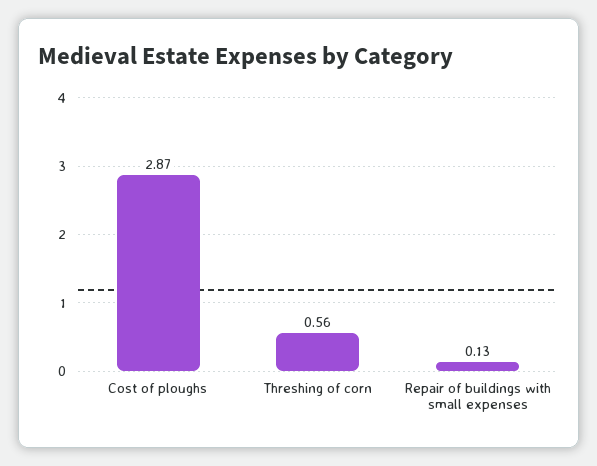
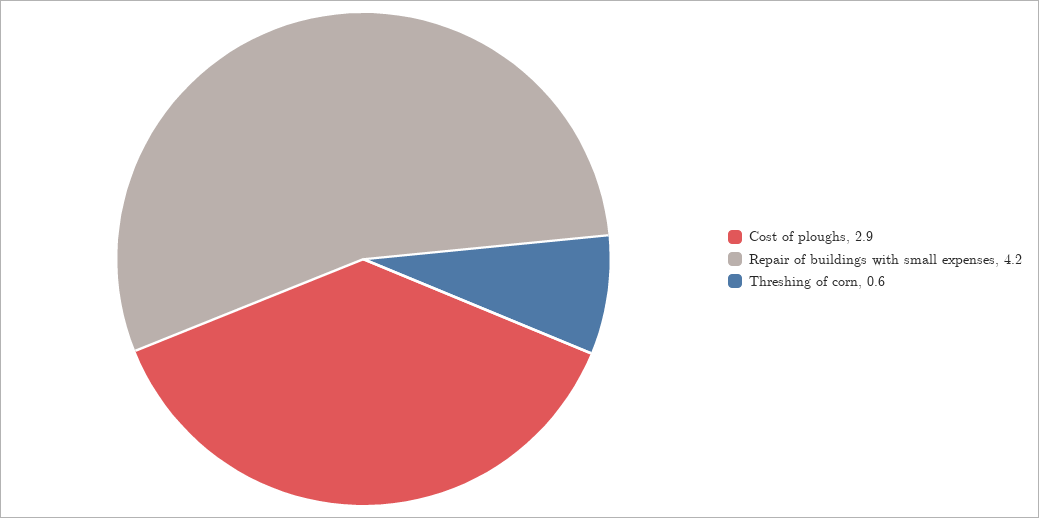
  {
    "Cost of ploughs": 2.87,
    "Threshing of corn": 0.56,
-   "Repair of buildings with small expenses": 0.13
+   "Repair of buildings with small expenses": 4.2
  }

